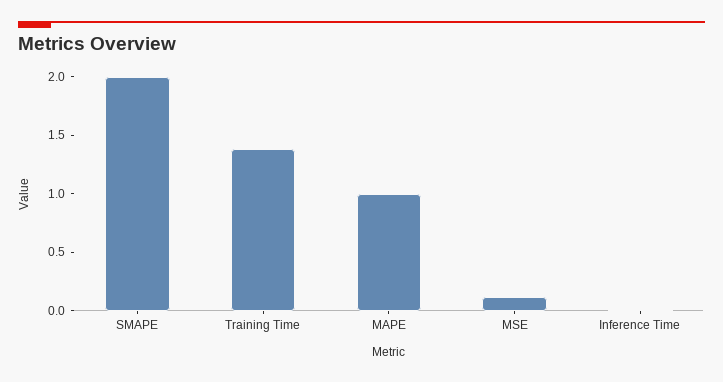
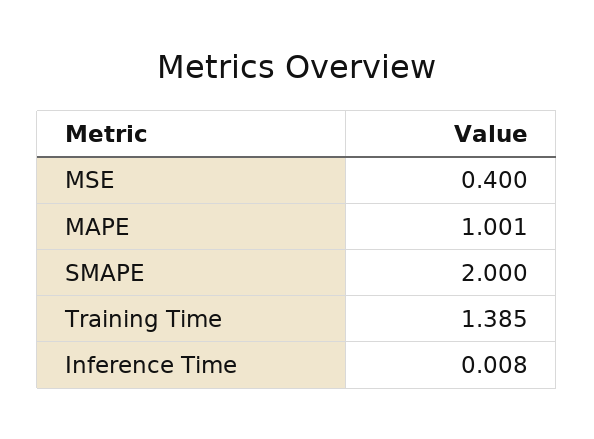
  {
    "SMAPE": 2,
    "Training Time": 1.385,
    "MAPE": 1.001,
-   "MSE": 0.1,
+   "MSE": 0.4,
    "Inference Time": 0.008
  }

